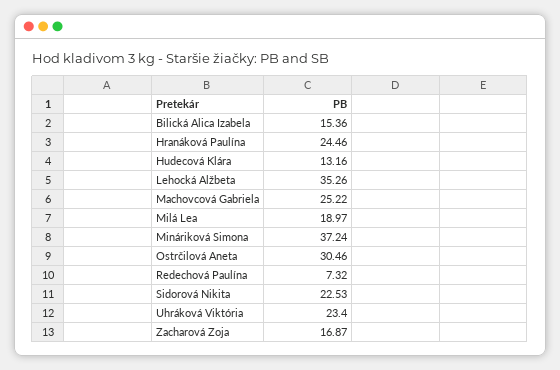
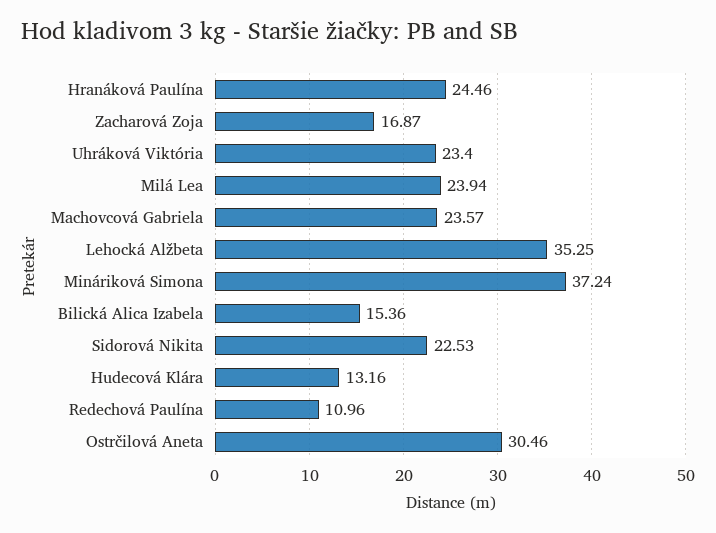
  {
    "Bilická Alica Izabela": 15.36,
    "Hranáková Paulína": 24.46,
    "Hudecová Klára": 13.16,
-   "Lehocká Alžbeta": 35.26,
+   "Lehocká Alžbeta": 35.25,
-   "Machovcová Gabriela": 25.22,
+   "Machovcová Gabriela": 23.57,
-   "Milá Lea": 18.97,
+   "Milá Lea": 23.94,
    "Mináriková Simona": 37.24,
    "Ostrčilová Aneta": 30.46,
-   "Redechová Paulína": 7.32,
+   "Redechová Paulína": 10.96,
    "Sidorová Nikita": 22.53,
    "Uhráková Viktória": 23.4,
    "Zacharová Zoja": 16.87
  }

